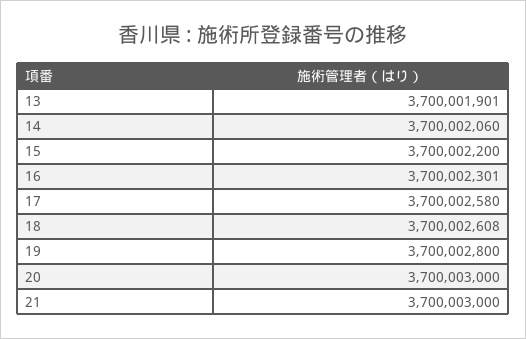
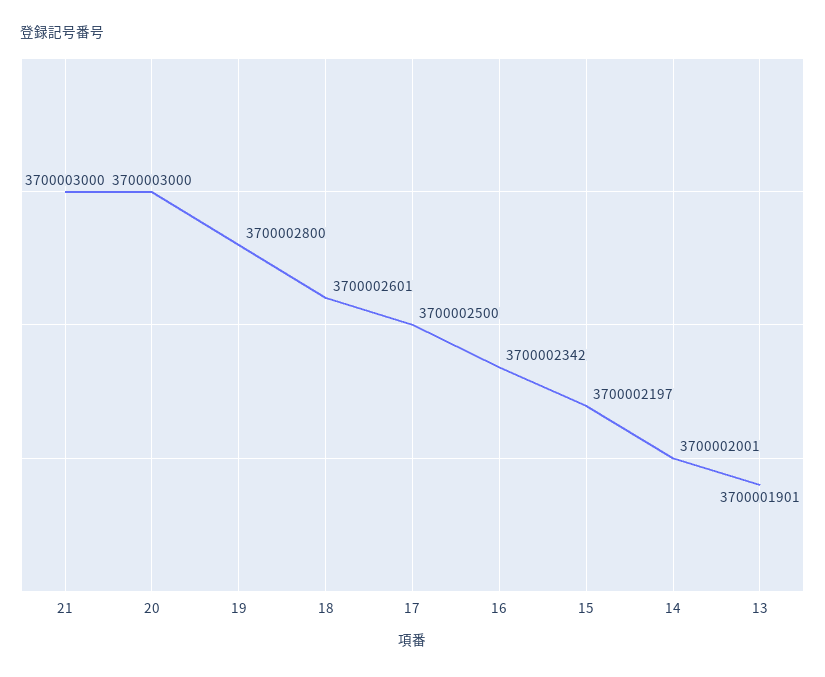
  {
    "13": 3700001901,
-   "14": 3700002060,
+   "14": 3700002001,
-   "15": 3700002200,
+   "15": 3700002197,
-   "16": 3700002301,
+   "16": 3700002342,
-   "17": 3700002580,
+   "17": 3700002500,
-   "18": 3700002608,
+   "18": 3700002601,
    "19": 3700002800,
    "20": 3700003000,
    "21": 3700003000
  }

